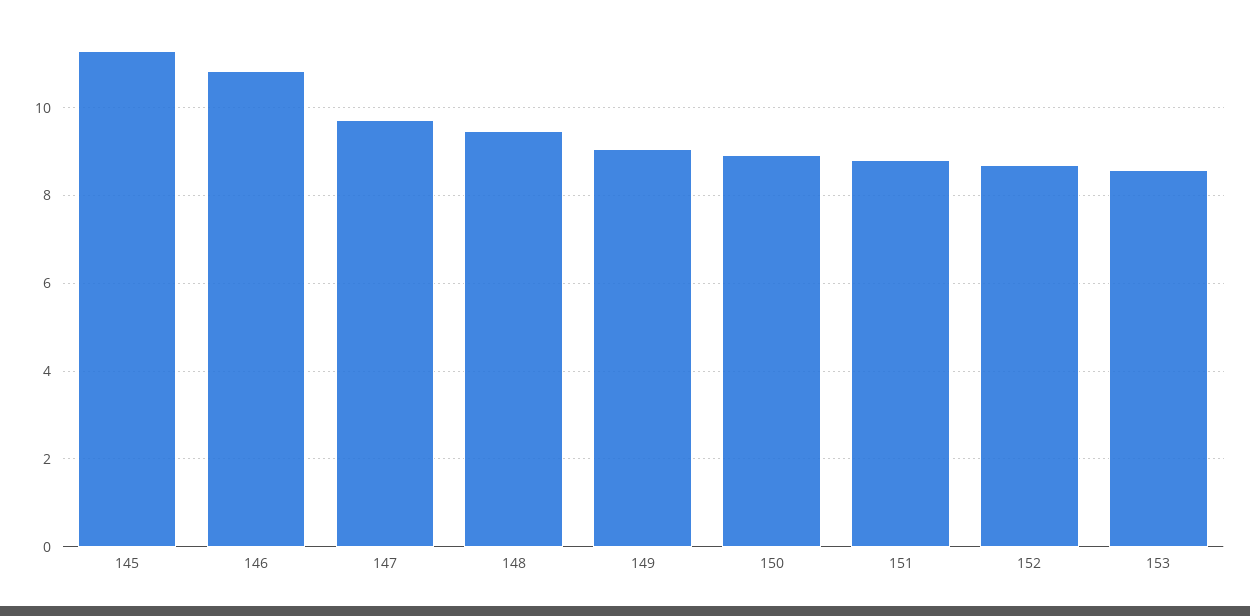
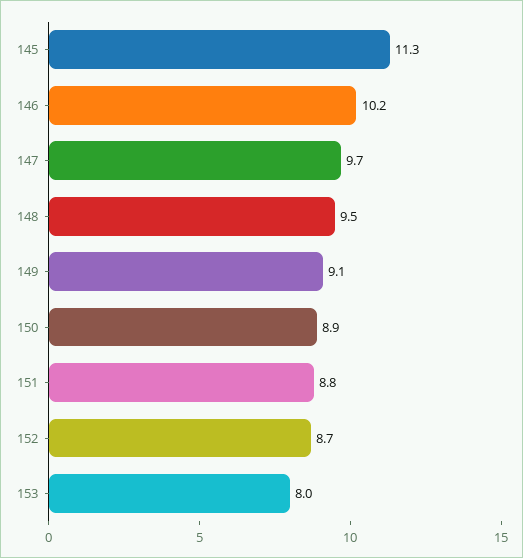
  {
    "145": 11.3,
-   "146": 10.8,
+   "146": 10.2,
    "147": 9.7,
    "148": 9.5,
    "149": 9.1,
    "150": 8.9,
    "151": 8.8,
    "152": 8.7,
-   "153": 8.6
+   "153": 8
  }

